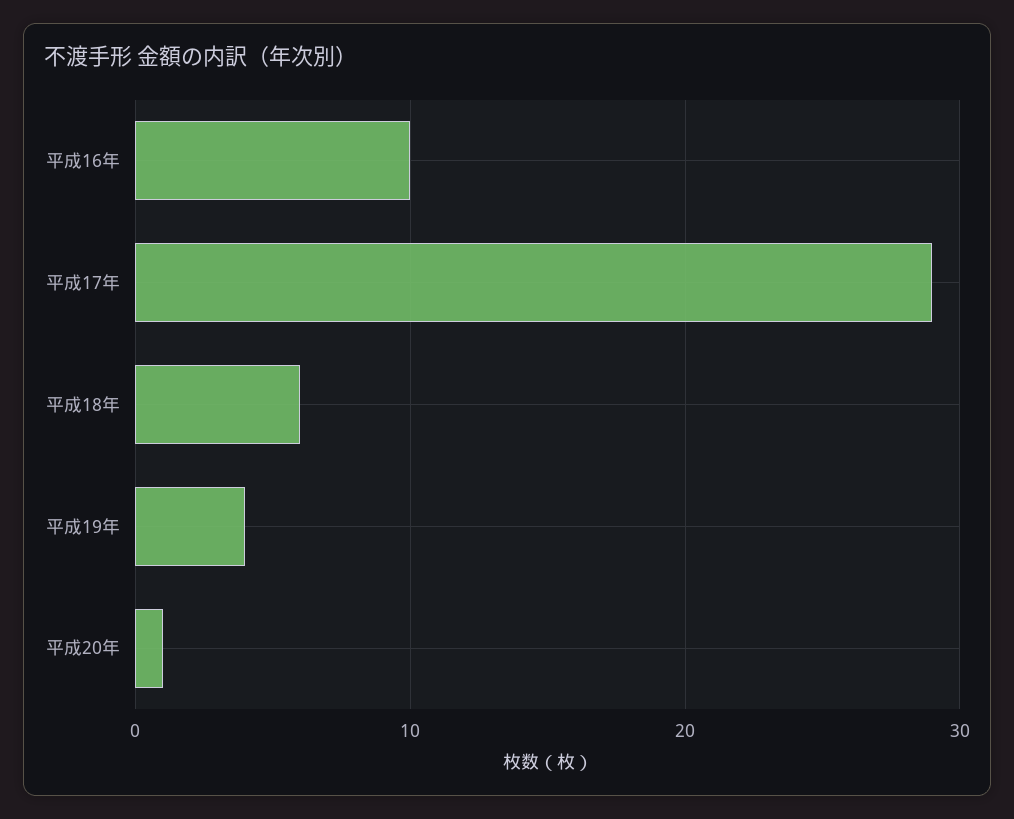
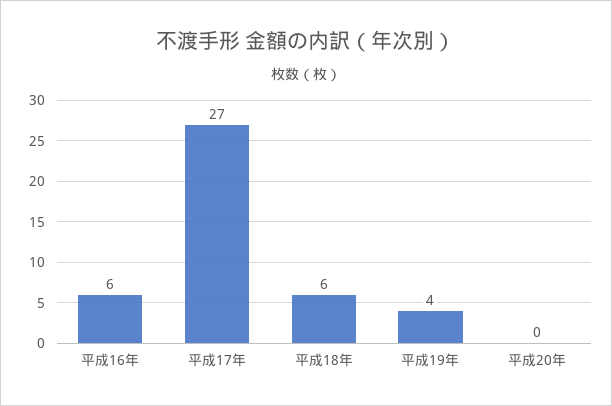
  {
-   "平成16年": 10,
+   "平成16年": 6,
-   "平成17年": 29,
+   "平成17年": 27,
    "平成18年": 6,
    "平成19年": 4,
-   "平成20年": 1
+   "平成20年": 0
  }

